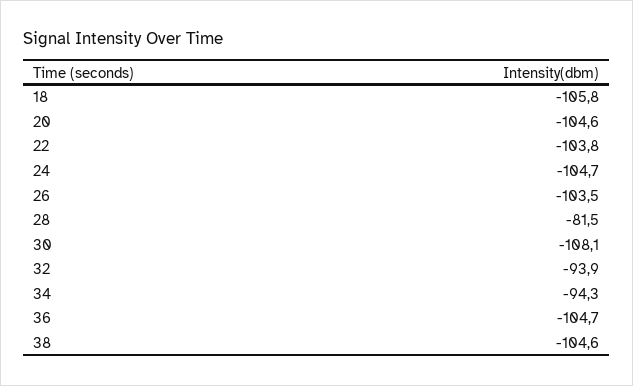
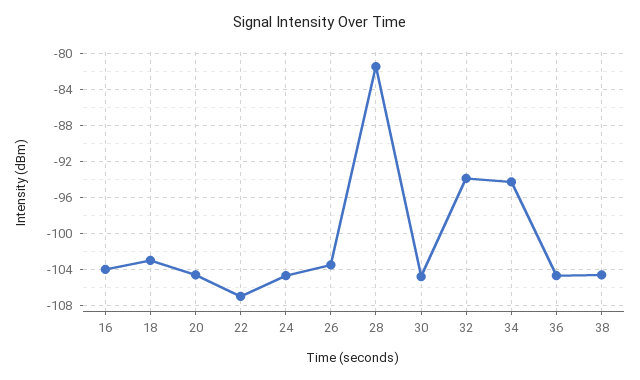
  {
-   "18": -105.8,
+   "18": -103,
    "20": -104.6,
-   "22": -103.8,
+   "22": -107,
    "24": -104.7,
    "26": -103.5,
    "28": -81.5,
-   "30": -108.1,
+   "30": -105,
    "32": -93.9,
    "34": -94.3,
    "36": -104.7,
-   "38": -104.6
+   "38": -104.6,
+   "16": -104
  }

